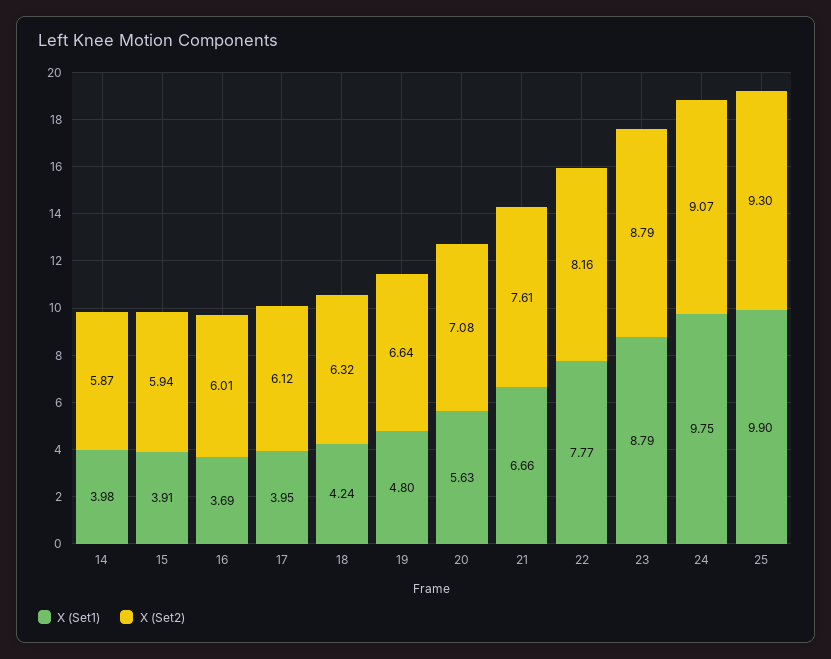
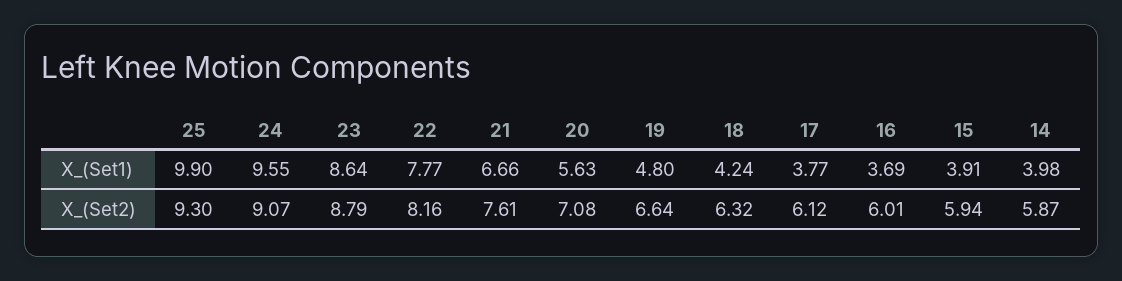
  {
    "X (Set1)": {
      "14": 3.98,
      "15": 3.91,
      "16": 3.69,
-     "17": 3.95,
+     "17": 3.77,
      "18": 4.24,
      "19": 4.8,
      "20": 5.63,
      "21": 6.66,
      "22": 7.77,
-     "23": 8.79,
+     "23": 8.64,
-     "24": 9.75,
+     "24": 9.55,
      "25": 9.9
    },
    "X (Set2)": {
      "14": 5.87,
      "15": 5.94,
      "16": 6.01,
      "17": 6.12,
      "18": 6.32,
      "19": 6.64,
      "20": 7.08,
      "21": 7.61,
      "22": 8.16,
      "23": 8.79,
      "24": 9.07,
      "25": 9.3
    }
  }

